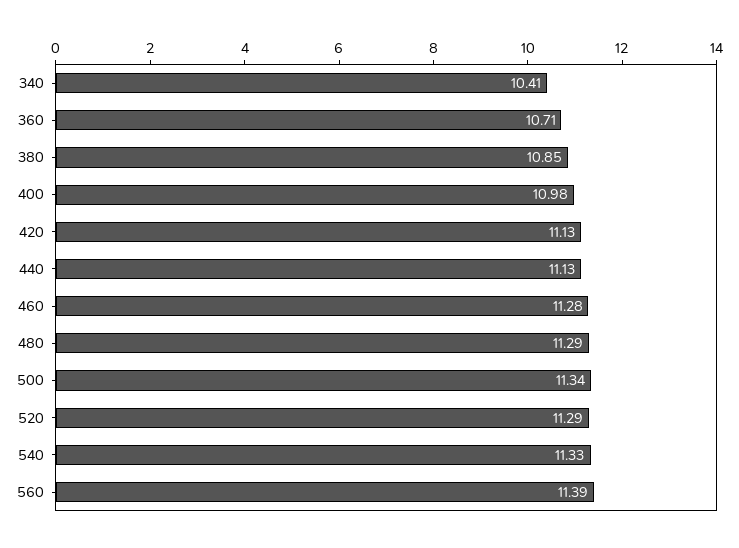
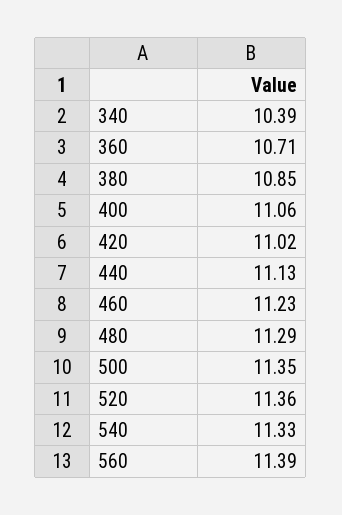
  {
-   "340": 10.41,
+   "340": 10.39,
    "360": 10.71,
    "380": 10.85,
-   "400": 10.98,
+   "400": 11.06,
-   "420": 11.13,
+   "420": 11.02,
    "440": 11.13,
-   "460": 11.28,
+   "460": 11.23,
    "480": 11.29,
-   "500": 11.34,
+   "500": 11.35,
-   "520": 11.29,
+   "520": 11.36,
    "540": 11.33,
    "560": 11.39
  }

